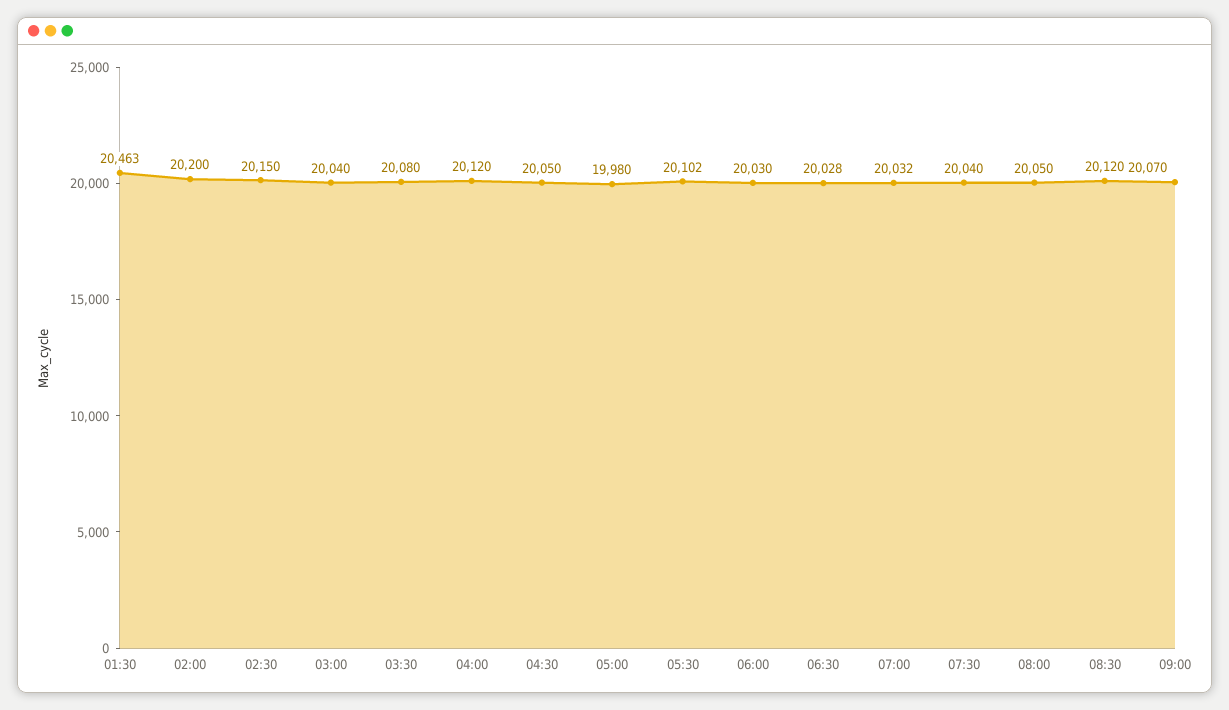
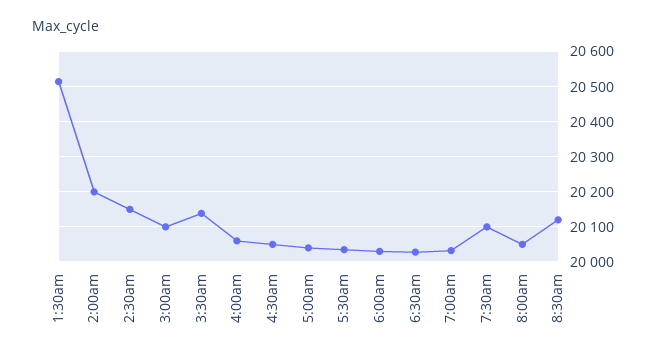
  {
-   "01:30": 20463,
+   "01:30": 20520,
    "02:00": 20200,
    "02:30": 20150,
-   "03:00": 20040,
+   "03:00": 20100,
-   "03:30": 20080,
+   "03:30": 20140,
-   "04:00": 20120,
+   "04:00": 20060,
    "04:30": 20050,
-   "05:00": 19980,
+   "05:00": 20040,
-   "05:30": 20102,
+   "05:30": 20040,
    "06:00": 20030,
    "06:30": 20028,
    "07:00": 20032,
-   "07:30": 20040,
+   "07:30": 20100,
    "08:00": 20050,
-   "08:30": 20120,
+   "08:30": 20120
-   "09:00": 20070
  }

